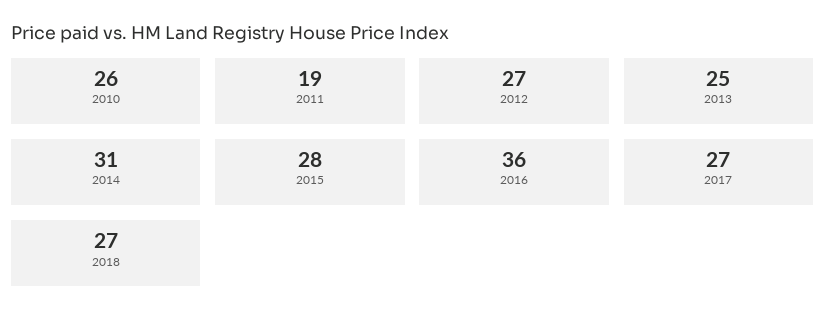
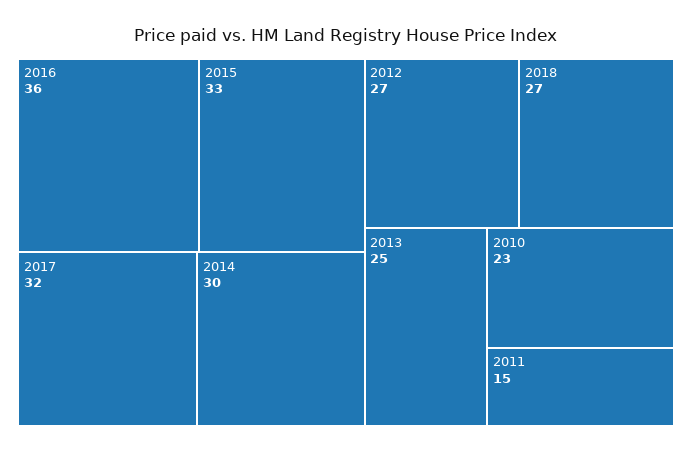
  {
-   "2010": 26,
+   "2010": 23,
-   "2011": 19,
+   "2011": 15,
    "2012": 27,
    "2013": 25,
-   "2014": 31,
+   "2014": 30,
-   "2015": 28,
+   "2015": 33,
    "2016": 36,
-   "2017": 27,
+   "2017": 32,
    "2018": 27
  }

